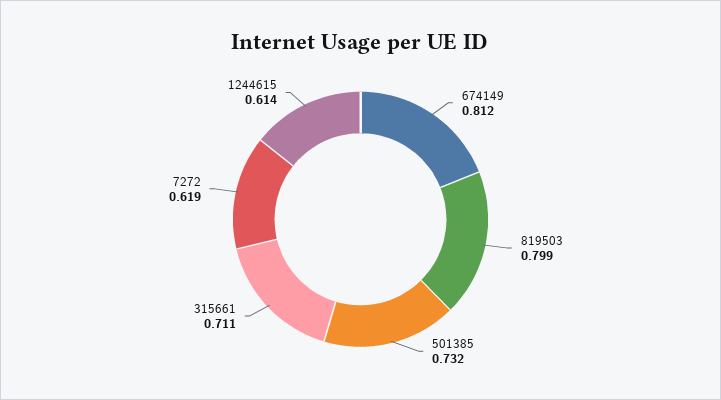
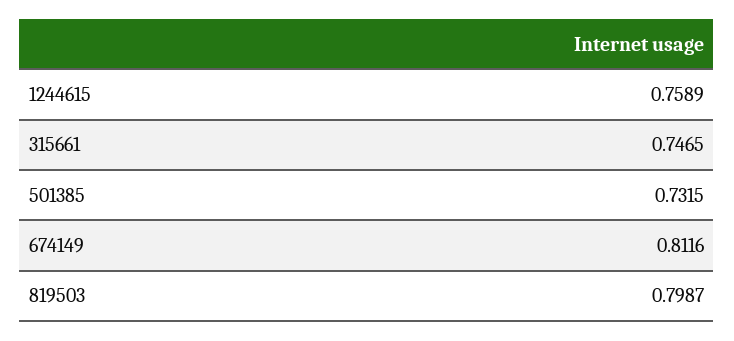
  {
    "674149": 0.8116,
    "819503": 0.7987,
    "501385": 0.7315,
-   "315661": 0.711,
+   "315661": 0.7465,
-   "7272": 0.619,
-   "1244615": 0.614
+   "1244615": 0.7589
  }

